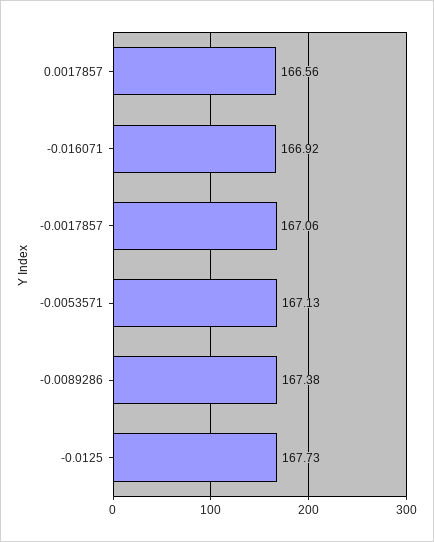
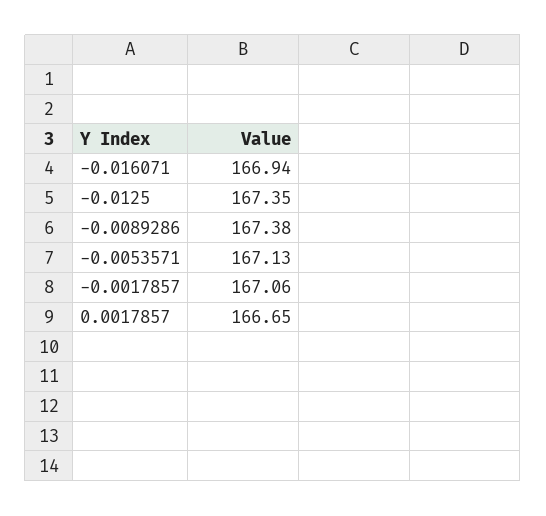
  {
-   "0.0017857": 166.56,
+   "0.0017857": 166.65,
-   "-0.016071": 166.92,
+   "-0.016071": 166.94,
    "-0.0017857": 167.06,
    "-0.0053571": 167.13,
    "-0.0089286": 167.38,
-   "-0.0125": 167.73
+   "-0.0125": 167.35
  }

